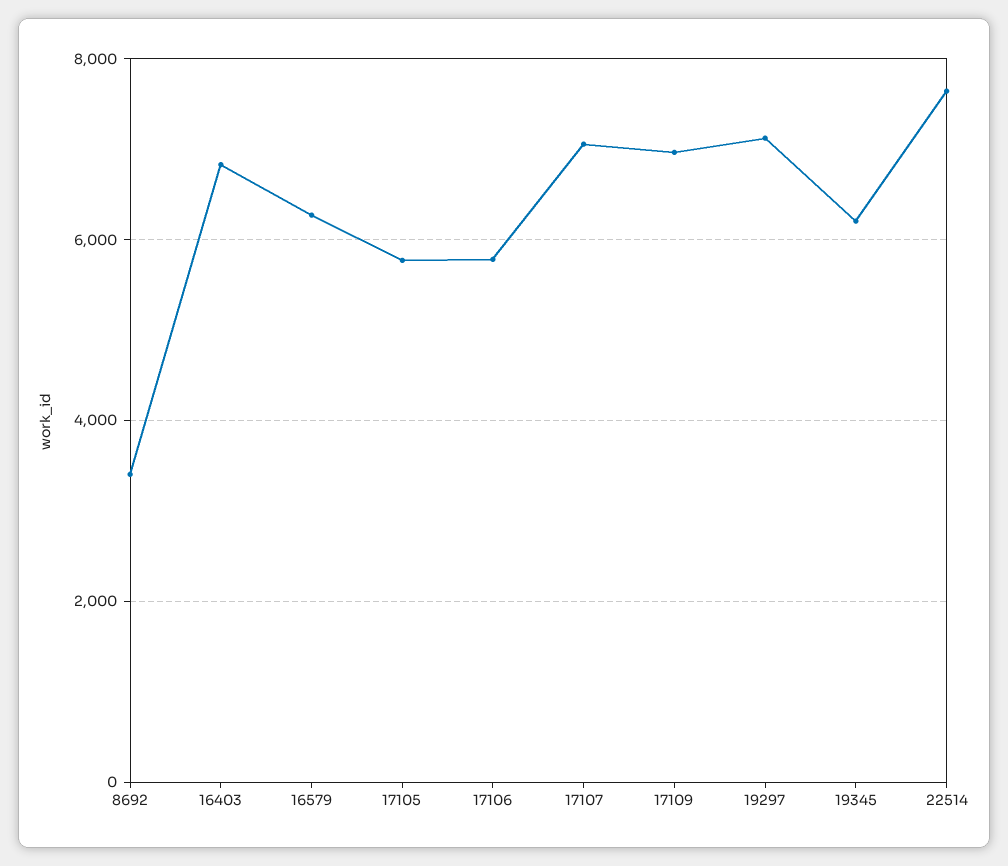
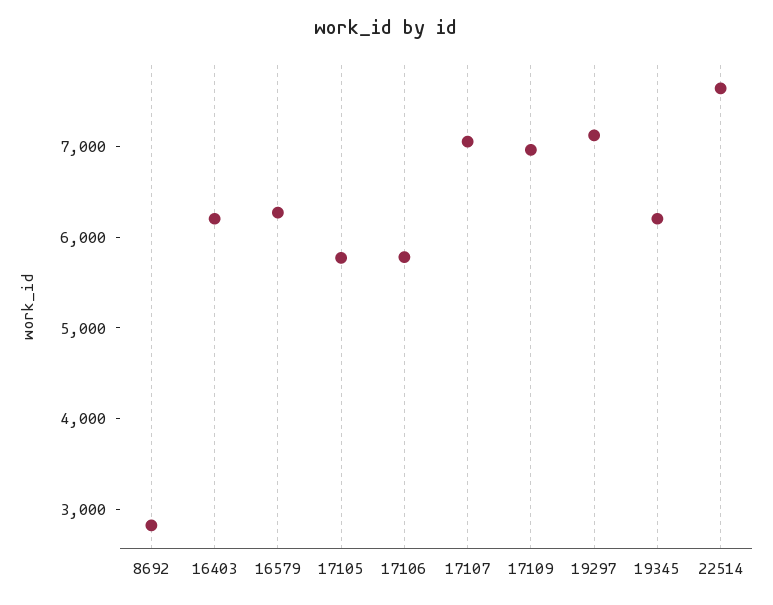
  {
-   "8692": 3400,
+   "8692": 2800,
-   "16403": 6800,
+   "16403": 6200,
    "16579": 6200,
    "17105": 5800,
    "17106": 5800,
    "17107": 7000,
    "17109": 7000,
    "19297": 7200,
    "19345": 6200,
    "22514": 7600
  }

